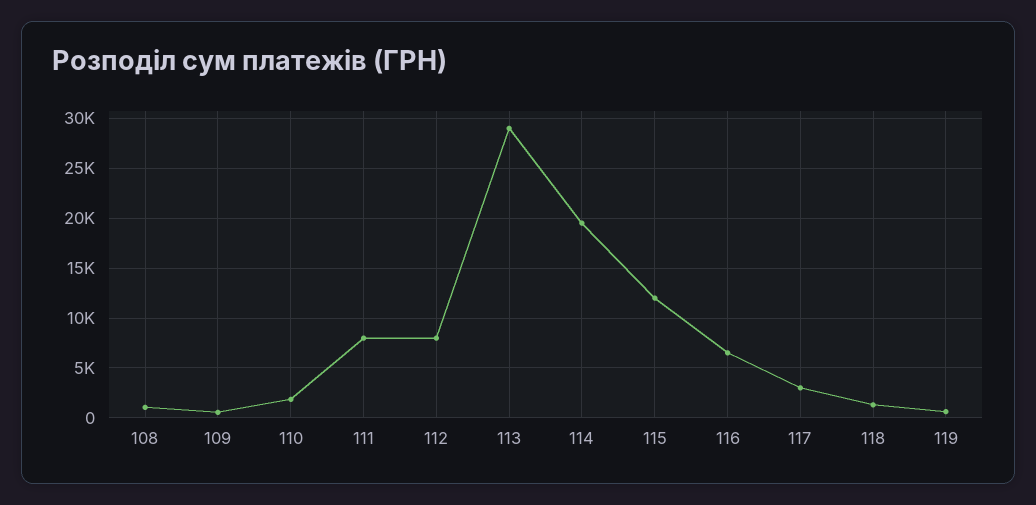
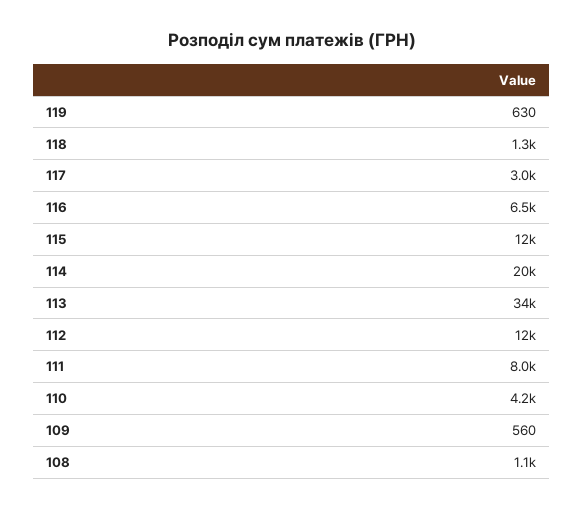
  {
    "108": 1100,
    "109": 560,
-   "110": 2000,
+   "110": 4200,
    "111": 8000,
-   "112": 8000,
+   "112": 12000,
-   "113": 29000,
+   "113": 34000,
    "114": 20000,
    "115": 12000,
    "116": 6500,
    "117": 3000,
    "118": 1300,
    "119": 630
  }

